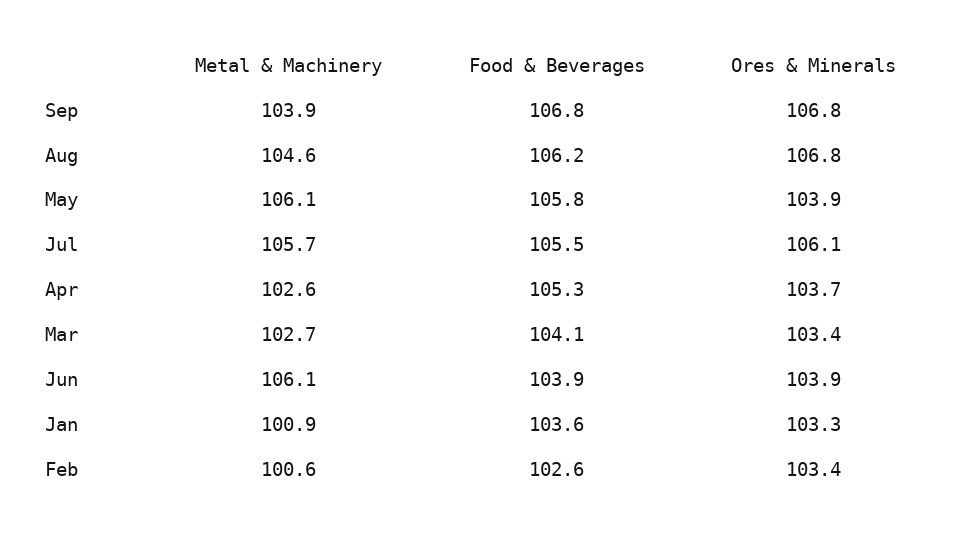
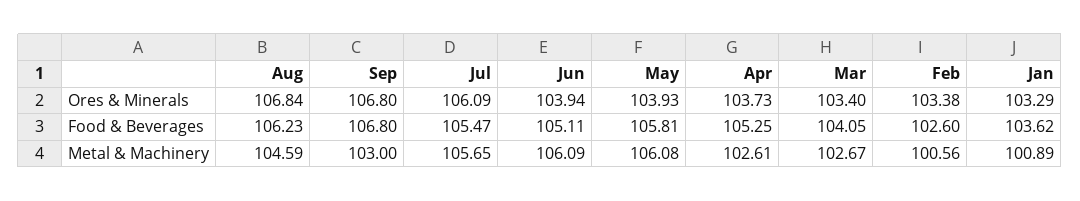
  {
    "Metal & Machinery": {
-     "Sep": 103.9,
+     "Sep": 103,
      "Aug": 104.59,
      "May": 106.08,
      "Jul": 105.65,
      "Apr": 102.61,
      "Mar": 102.67,
      "Jun": 106.09,
      "Jan": 100.89,
      "Feb": 100.56
    },
    "Food & Beverages": {
      "Sep": 106.8,
      "Aug": 106.23,
      "May": 105.81,
      "Jul": 105.47,
      "Apr": 105.25,
      "Mar": 104.05,
-     "Jun": 103.9,
+     "Jun": 105.11,
      "Jan": 103.62,
      "Feb": 102.6
    },
    "Ores & Minerals": {
      "Sep": 106.8,
      "Aug": 106.84,
      "May": 103.93,
      "Jul": 106.09,
      "Apr": 103.73,
      "Mar": 103.4,
      "Jun": 103.94,
      "Jan": 103.29,
      "Feb": 103.38
    }
  }

